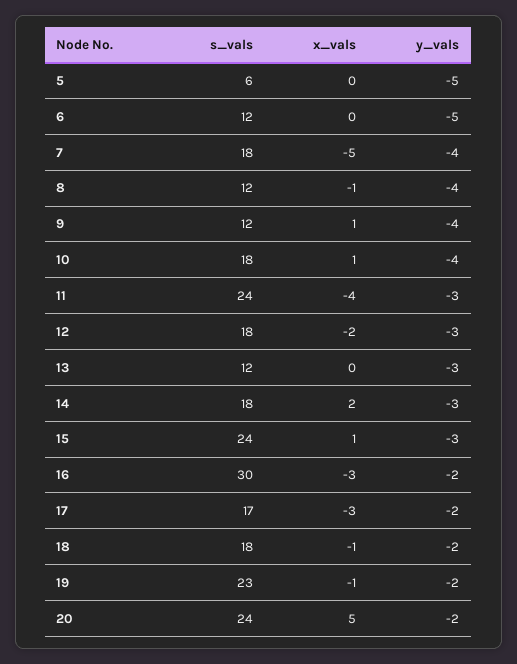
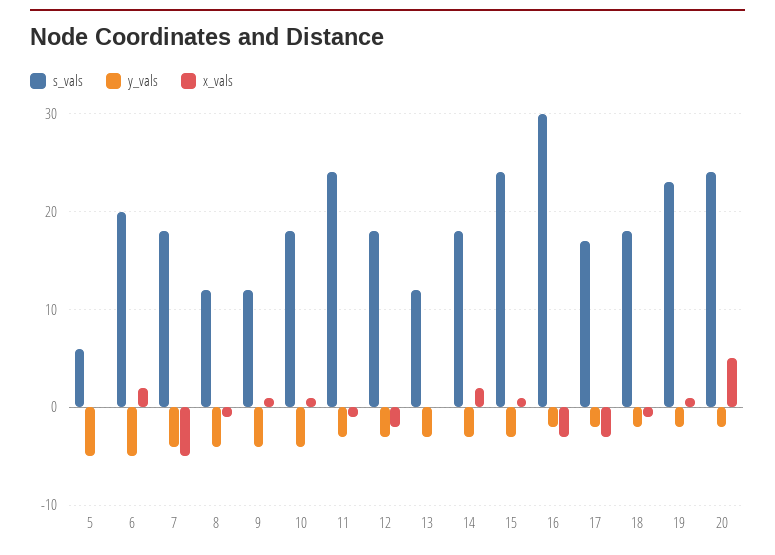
  {
    "s_vals": {
      "5": 6,
-     "6": 12,
+     "6": 20,
      "7": 18,
      "8": 12,
      "9": 12,
      "10": 18,
      "11": 24,
      "12": 18,
      "13": 12,
      "14": 18,
      "15": 24,
      "16": 30,
      "17": 17,
      "18": 18,
      "19": 23,
      "20": 24
    },
    "x_vals": {
      "5": 0,
-     "6": 0,
+     "6": 2,
      "7": -5,
      "8": -1,
      "9": 1,
      "10": 1,
-     "11": -4,
+     "11": -1,
      "12": -2,
      "13": 0,
      "14": 2,
      "15": 1,
      "16": -3,
      "17": -3,
      "18": -1,
-     "19": -1,
+     "19": 1,
      "20": 5
    },
    "y_vals": {
      "5": -5,
      "6": -5,
      "7": -4,
      "8": -4,
      "9": -4,
      "10": -4,
      "11": -3,
      "12": -3,
      "13": -3,
      "14": -3,
      "15": -3,
      "16": -2,
      "17": -2,
      "18": -2,
      "19": -2,
      "20": -2
    }
  }

